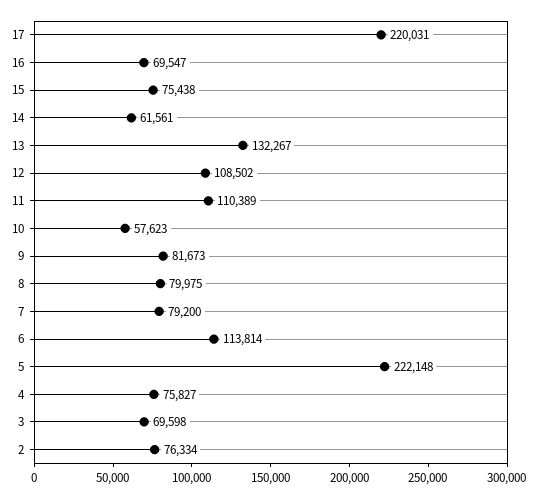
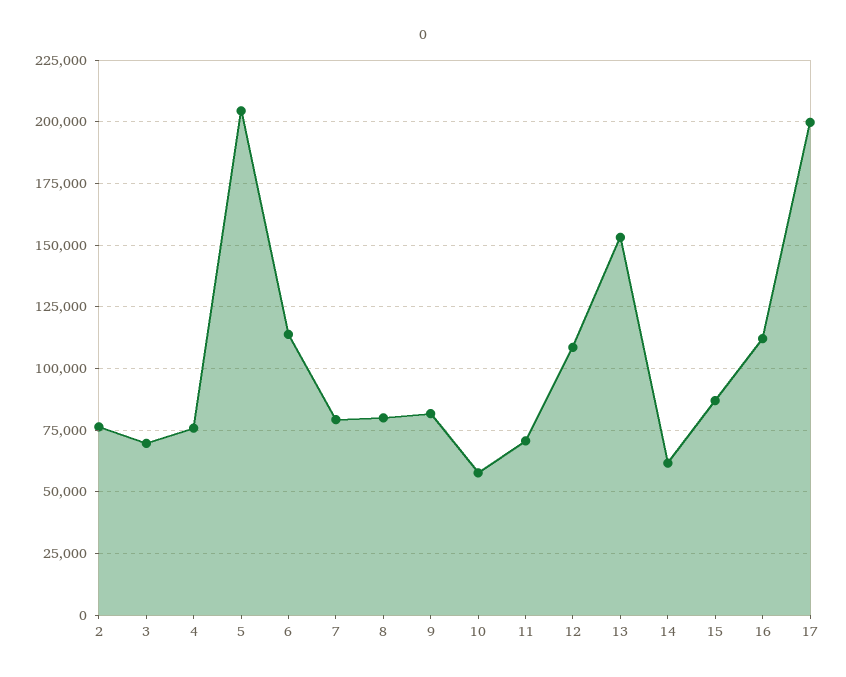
  {
-   "17": 220031,
+   "17": 200000,
-   "16": 69547,
+   "16": 112500,
-   "15": 75438,
+   "15": 87500,
    "14": 61561,
-   "13": 132267,
+   "13": 152500,
    "12": 108502,
-   "11": 110389,
+   "11": 70000,
    "10": 57623,
    "9": 81673,
    "8": 79975,
    "7": 79200,
    "6": 113814,
-   "5": 222148,
+   "5": 205000,
    "4": 75827,
    "3": 69598,
    "2": 76334
  }

